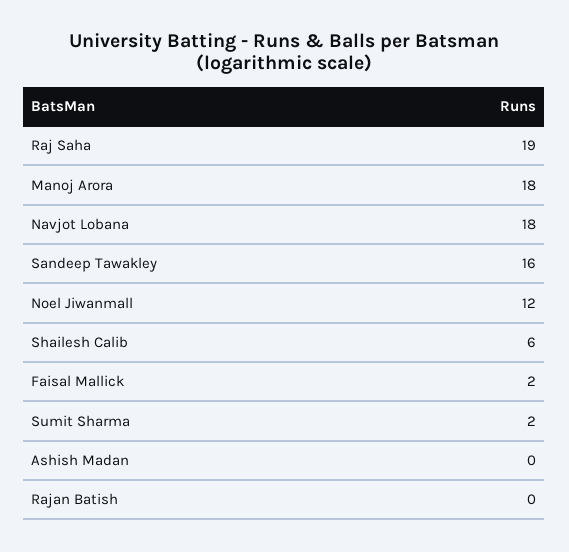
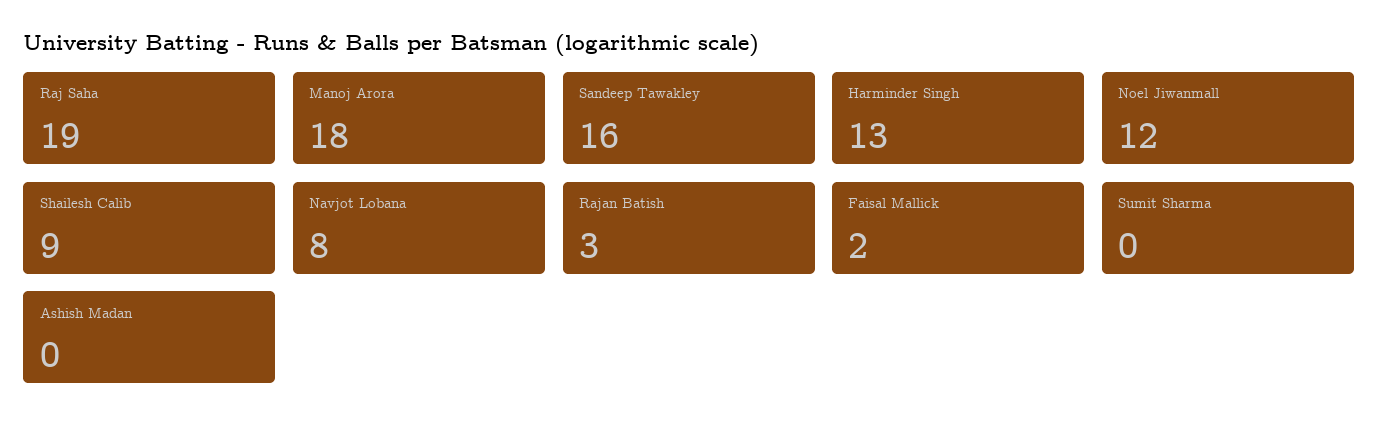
  {
    "Raj Saha": 19,
    "Manoj Arora": 18,
-   "Navjot Lobana": 18,
+   "Navjot Lobana": 8,
    "Sandeep Tawakley": 16,
    "Noel Jiwanmall": 12,
-   "Shailesh Calib": 6,
+   "Shailesh Calib": 9,
    "Faisal Mallick": 2,
-   "Sumit Sharma": 2,
+   "Sumit Sharma": 0,
    "Ashish Madan": 0,
-   "Rajan Batish": 0
+   "Rajan Batish": 3,
+   "Harminder Singh": 13
  }

